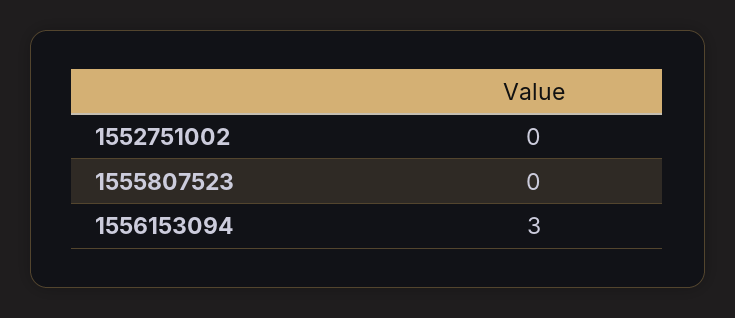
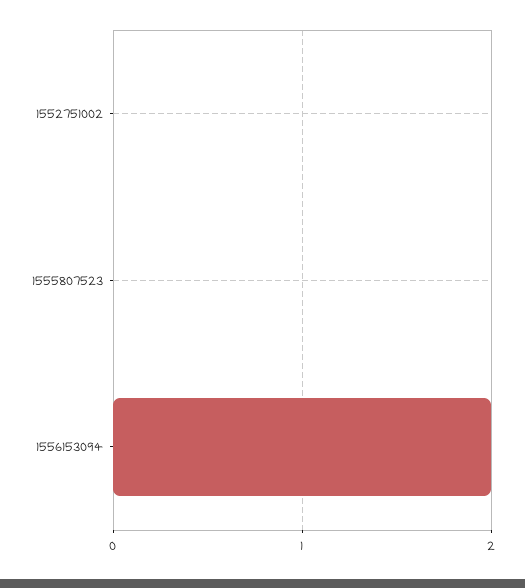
  {
    "1552751002": 0,
    "1555807523": 0,
-   "1556153094": 3
+   "1556153094": 2
  }

